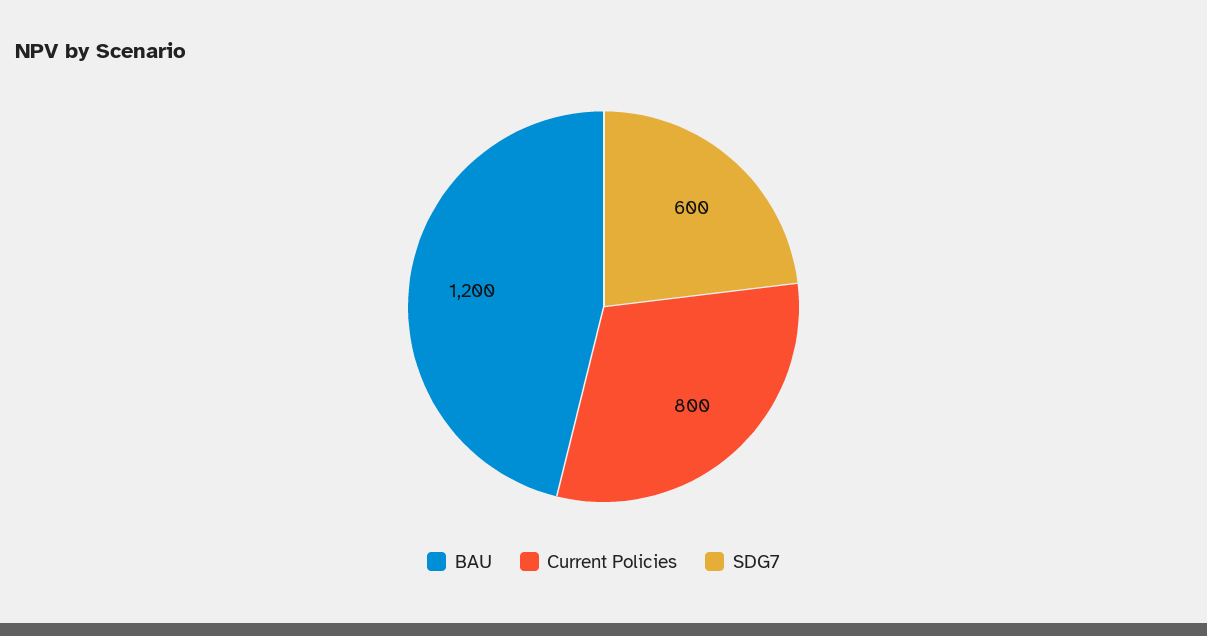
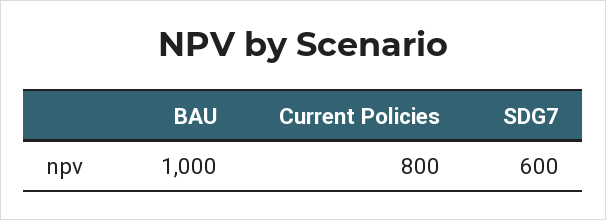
  {
-   "BAU": 1200,
+   "BAU": 1000,
    "Current Policies": 800,
    "SDG7": 600
  }

